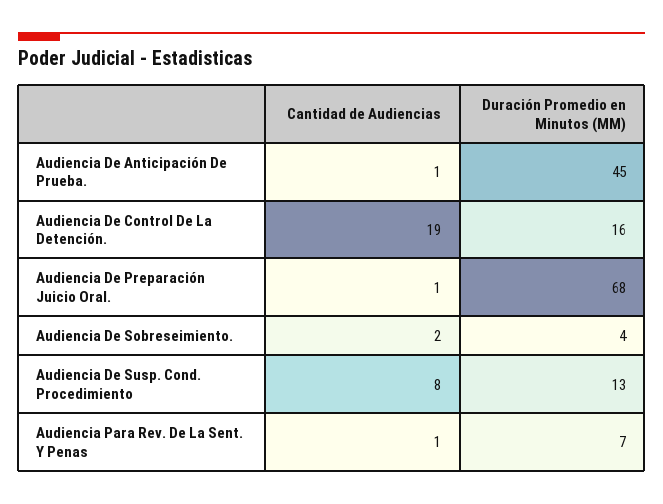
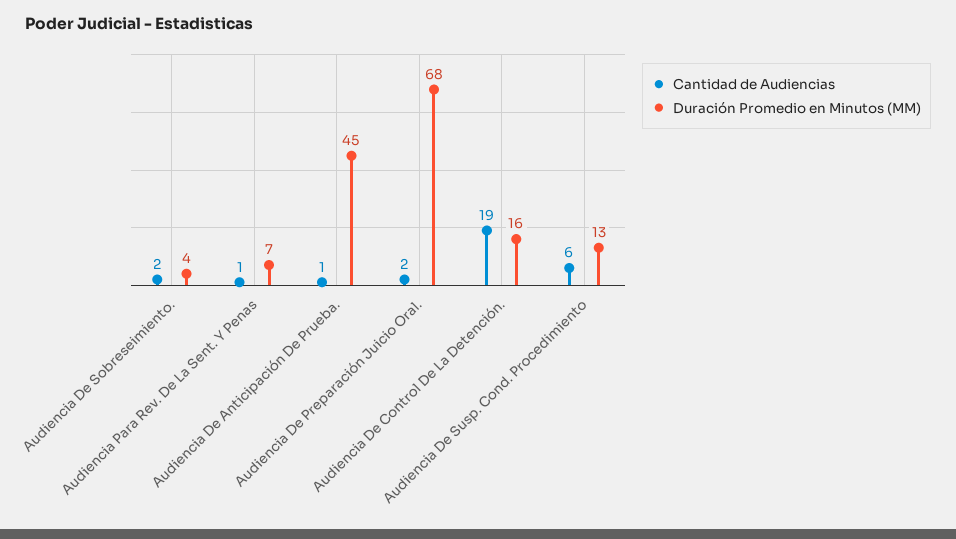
  {
    "Cantidad de Audiencias": {
      "Audiencia De Anticipación De Prueba.": 1,
      "Audiencia De Control De La Detención.": 19,
-     "Audiencia De Preparación Juicio Oral.": 1,
+     "Audiencia De Preparación Juicio Oral.": 2,
      "Audiencia De Sobreseimiento.": 2,
-     "Audiencia De Susp. Cond. Procedimiento": 8,
+     "Audiencia De Susp. Cond. Procedimiento": 6,
      "Audiencia Para Rev. De La Sent. Y Penas": 1
    },
    "Duración Promedio en Minutos (MM)": {
      "Audiencia De Anticipación De Prueba.": 45,
      "Audiencia De Control De La Detención.": 16,
      "Audiencia De Preparación Juicio Oral.": 68,
      "Audiencia De Sobreseimiento.": 4,
      "Audiencia De Susp. Cond. Procedimiento": 13,
      "Audiencia Para Rev. De La Sent. Y Penas": 7
    }
  }

